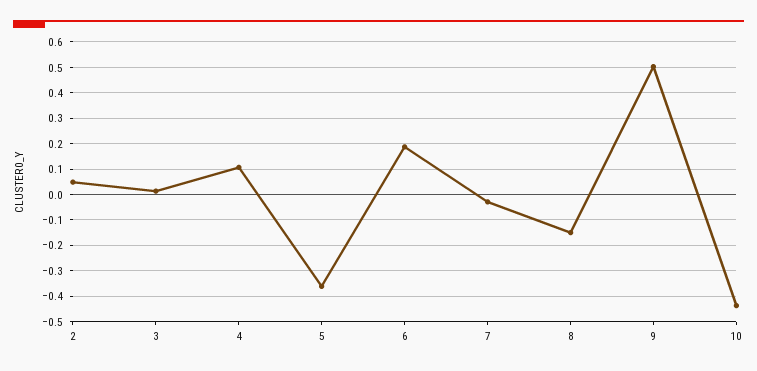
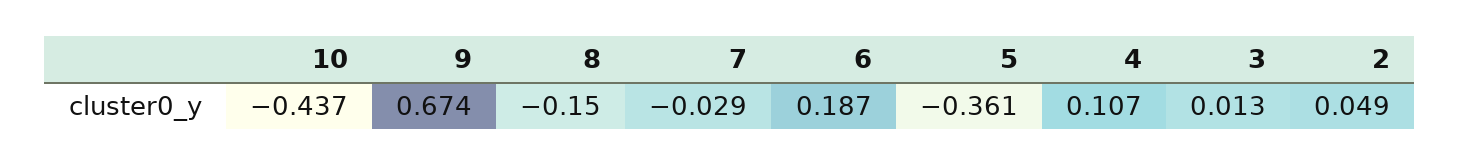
  {
    "2": 0.049,
    "3": 0.013,
    "4": 0.107,
    "5": -0.361,
    "6": 0.187,
    "7": -0.029,
    "8": -0.15,
-   "9": 0.5,
+   "9": 0.674,
    "10": -0.437
  }

